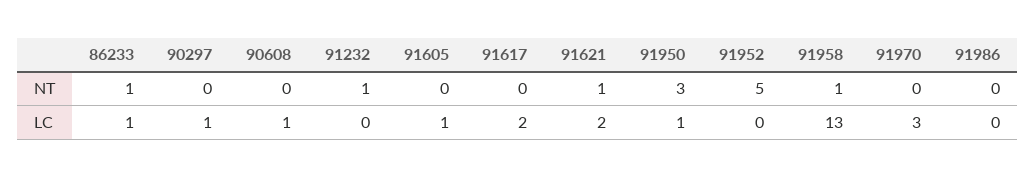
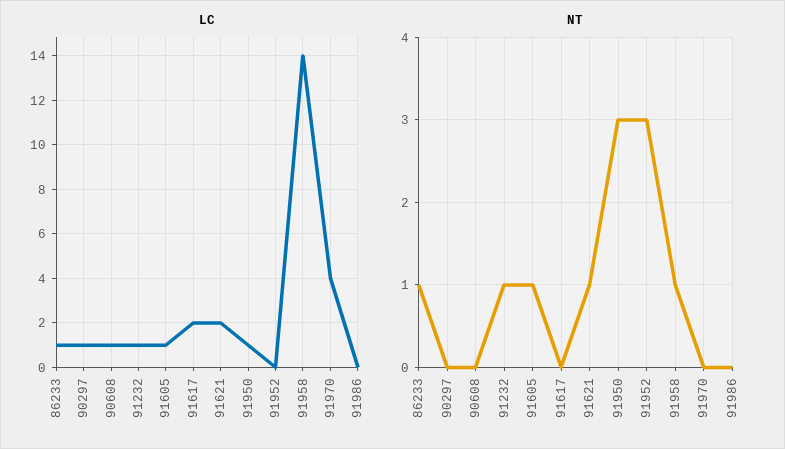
  {
    "NT": {
      "86233": 1,
      "90297": 0,
      "90608": 0,
      "91232": 1,
-     "91605": 0,
+     "91605": 1,
      "91617": 0,
      "91621": 1,
      "91950": 3,
-     "91952": 5,
+     "91952": 3,
      "91958": 1,
      "91970": 0,
      "91986": 0
    },
    "LC": {
      "86233": 1,
      "90297": 1,
      "90608": 1,
-     "91232": 0,
+     "91232": 1,
      "91605": 1,
      "91617": 2,
      "91621": 2,
      "91950": 1,
      "91952": 0,
-     "91958": 13,
+     "91958": 14,
-     "91970": 3,
+     "91970": 4,
      "91986": 0
    }
  }

